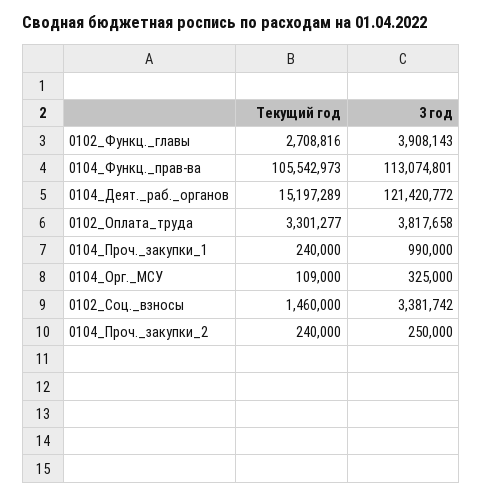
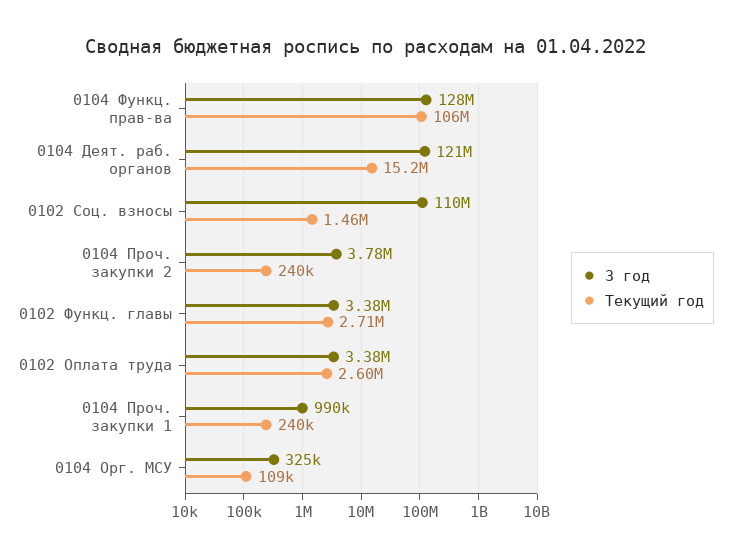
  {
    "Текущий год": {
      "0102_Функц._главы": 2708816,
      "0104_Функц._прав-ва": 105542973,
      "0104_Деят._раб._органов": 15197289,
-     "0102_Оплата_труда": 3301277,
+     "0102_Оплата_труда": 2600000,
      "0104_Проч._закупки_1": 240000,
      "0104_Орг._МСУ": 109000,
      "0102_Соц._взносы": 1460000,
      "0104_Проч._закупки_2": 240000
    },
    "3 год": {
-     "0102_Функц._главы": 3908143,
+     "0102_Функц._главы": 3380000,
-     "0104_Функц._прав-ва": 113074801,
+     "0104_Функц._прав-ва": 128000000,
      "0104_Деят._раб._органов": 121420772,
-     "0102_Оплата_труда": 3817658,
+     "0102_Оплата_труда": 3380000,
      "0104_Проч._закупки_1": 990000,
      "0104_Орг._МСУ": 325000,
-     "0102_Соц._взносы": 3381742,
+     "0102_Соц._взносы": 110000000,
-     "0104_Проч._закупки_2": 250000
+     "0104_Проч._закупки_2": 3780000
    }
  }

